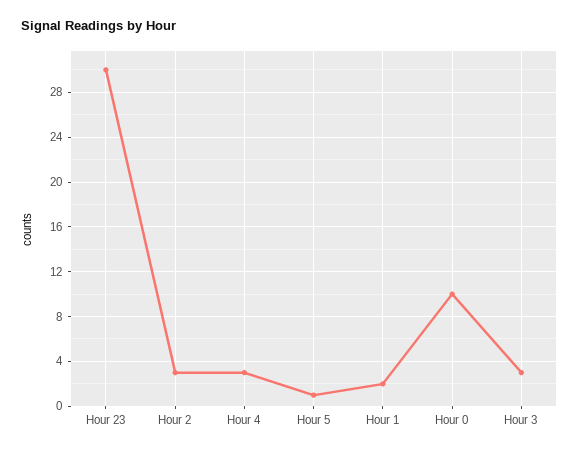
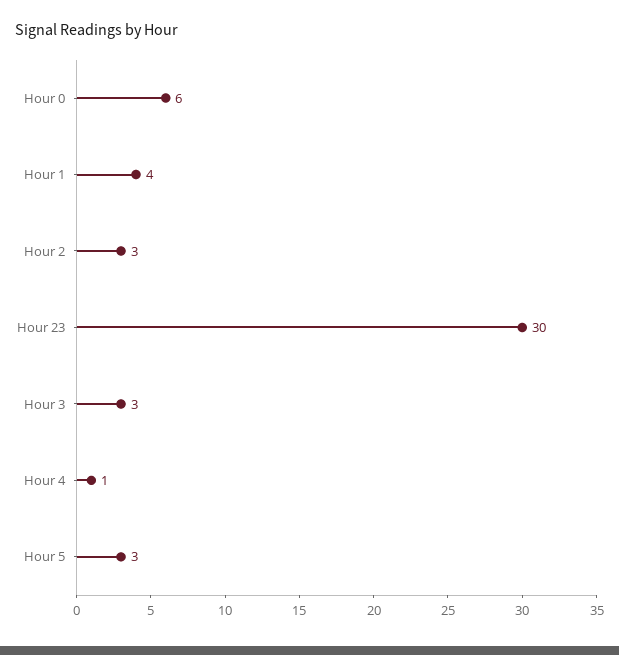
  {
    "Hour 23": 30,
    "Hour 2": 3,
-   "Hour 4": 3,
+   "Hour 4": 1,
-   "Hour 5": 1,
+   "Hour 5": 3,
-   "Hour 1": 2,
+   "Hour 1": 4,
-   "Hour 0": 10,
+   "Hour 0": 6,
    "Hour 3": 3
  }

